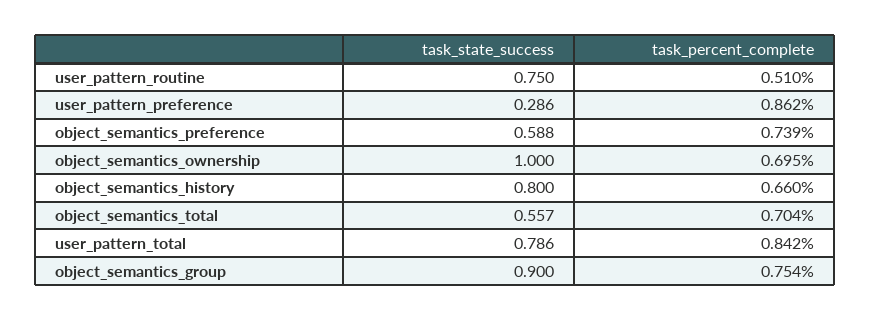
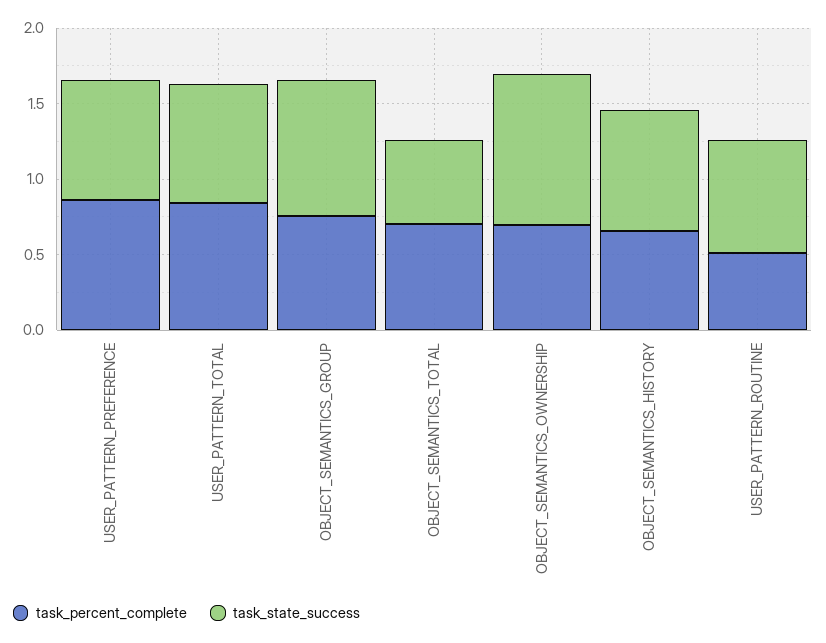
  {
    "task_state_success": {
      "user_pattern_routine": 0.75,
-     "user_pattern_preference": 0.286,
+     "user_pattern_preference": 0.8,
-     "object_semantics_preference": 0.588,
      "object_semantics_ownership": 1,
      "object_semantics_history": 0.8,
      "object_semantics_total": 0.557,
      "user_pattern_total": 0.786,
      "object_semantics_group": 0.9
    },
    "task_percent_complete": {
      "user_pattern_routine": 0.51,
      "user_pattern_preference": 0.862,
-     "object_semantics_preference": 0.739,
      "object_semantics_ownership": 0.695,
      "object_semantics_history": 0.66,
      "object_semantics_total": 0.704,
      "user_pattern_total": 0.842,
      "object_semantics_group": 0.754
    }
  }

